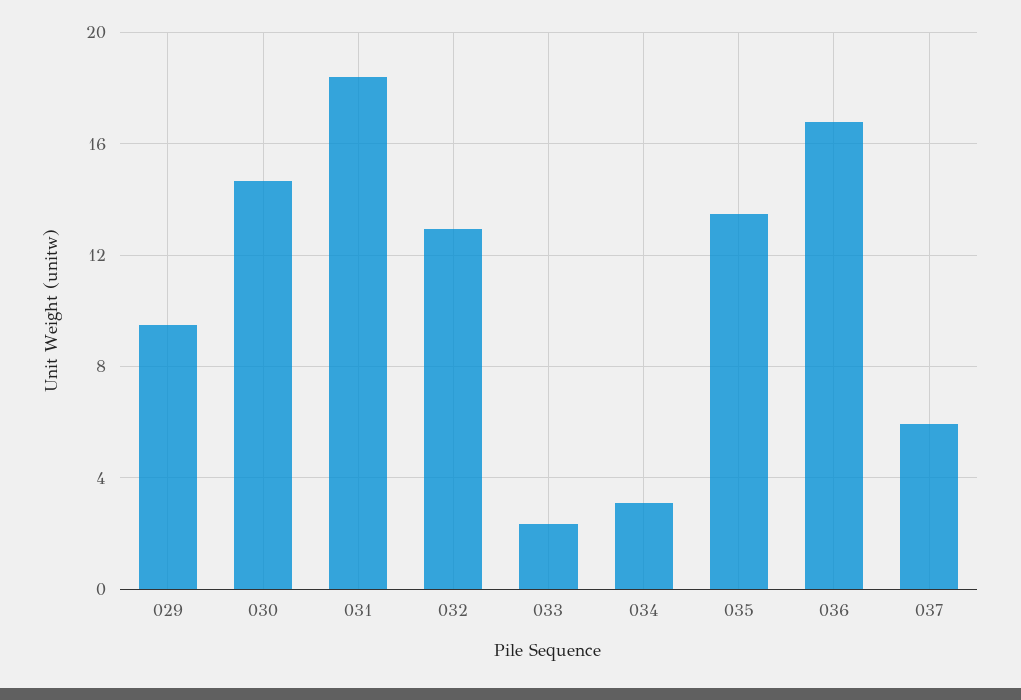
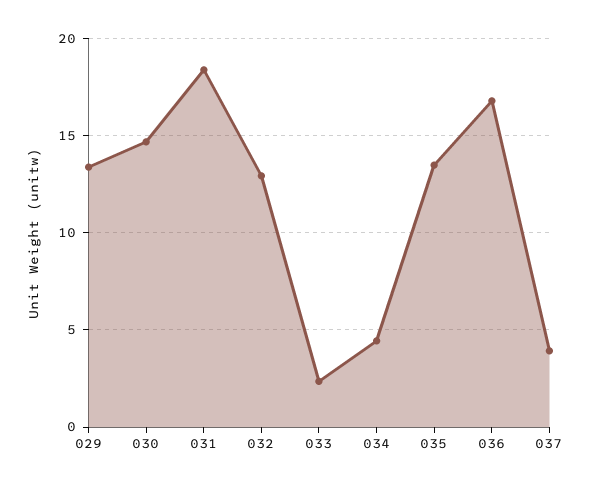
  {
-   "029": 9.5,
+   "029": 13.5,
    "030": 14.5,
    "031": 18.5,
    "032": 13,
    "033": 2.5,
-   "034": 3,
+   "034": 4.5,
    "035": 13.5,
    "036": 17,
-   "037": 6
+   "037": 4
  }

